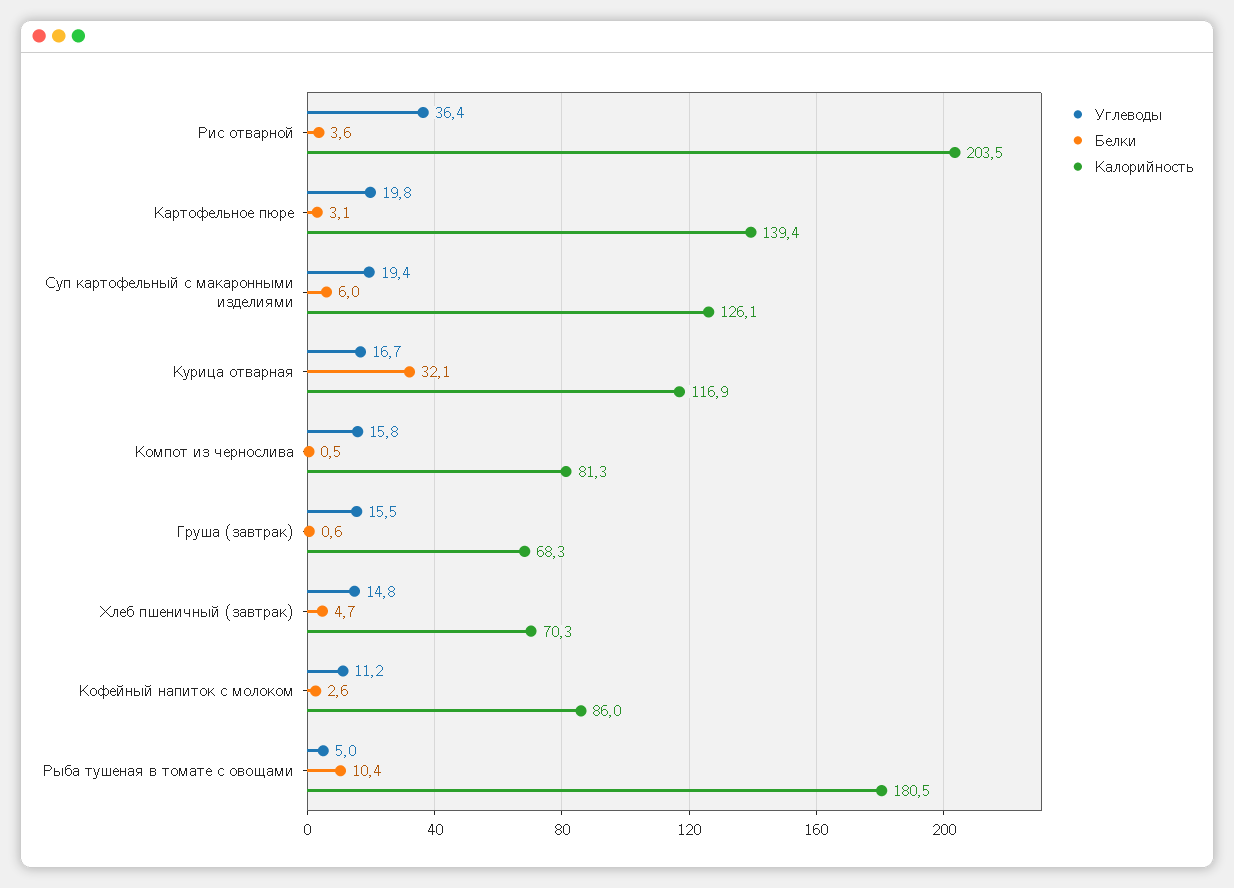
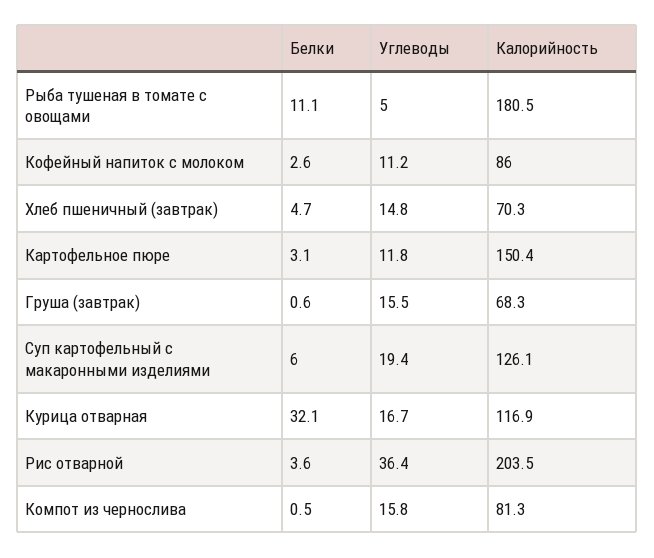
  {
    "Углеводы": {
      "Рис отварной": 36.4,
-     "Картофельное пюре": 19.8,
+     "Картофельное пюре": 11.8,
      "Суп картофельный с макаронными изделиями": 19.4,
      "Курица отварная": 16.7,
      "Компот из чернослива": 15.8,
      "Груша (завтрак)": 15.5,
      "Хлеб пшеничный (завтрак)": 14.8,
      "Кофейный напиток с молоком": 11.2,
      "Рыба тушеная в томате с овощами": 5
    },
    "Белки": {
      "Рис отварной": 3.6,
      "Картофельное пюре": 3.1,
      "Суп картофельный с макаронными изделиями": 6,
      "Курица отварная": 32.1,
      "Компот из чернослива": 0.5,
      "Груша (завтрак)": 0.6,
      "Хлеб пшеничный (завтрак)": 4.7,
      "Кофейный напиток с молоком": 2.6,
-     "Рыба тушеная в томате с овощами": 10.4
+     "Рыба тушеная в томате с овощами": 11.1
    },
    "Калорийность": {
      "Рис отварной": 203.5,
-     "Картофельное пюре": 139.4,
+     "Картофельное пюре": 150.4,
      "Суп картофельный с макаронными изделиями": 126.1,
      "Курица отварная": 116.9,
      "Компот из чернослива": 81.3,
      "Груша (завтрак)": 68.3,
      "Хлеб пшеничный (завтрак)": 70.3,
      "Кофейный напиток с молоком": 86,
      "Рыба тушеная в томате с овощами": 180.5
    }
  }

